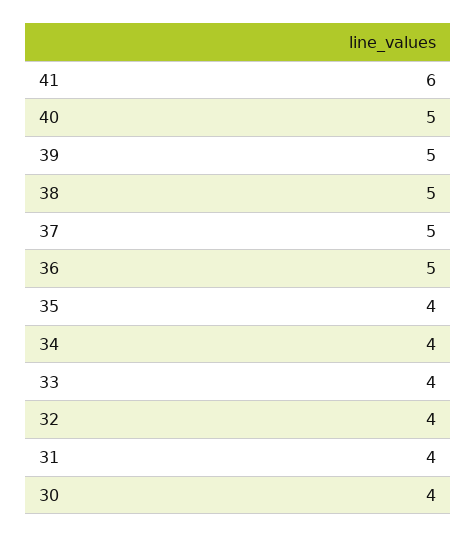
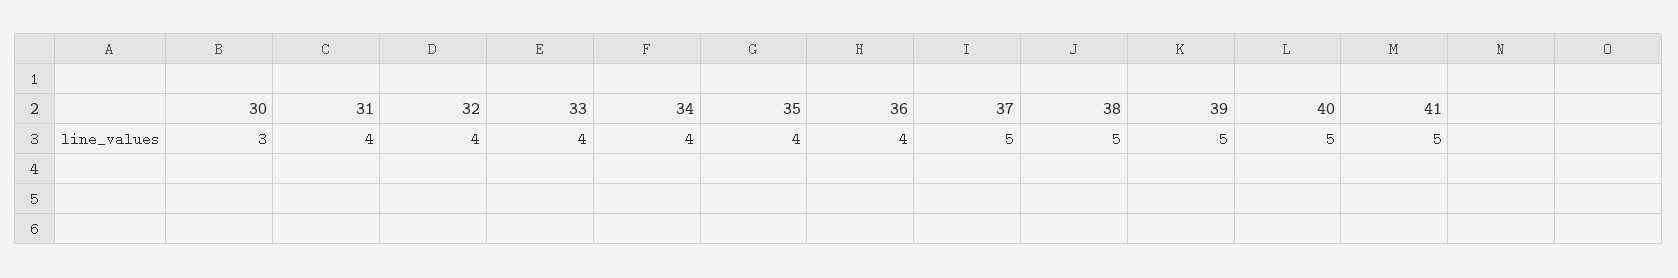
  {
-   "41": 6,
+   "41": 5,
    "40": 5,
    "39": 5,
    "38": 5,
    "37": 5,
-   "36": 5,
+   "36": 4,
    "35": 4,
    "34": 4,
    "33": 4,
    "32": 4,
    "31": 4,
-   "30": 4
+   "30": 3
  }

